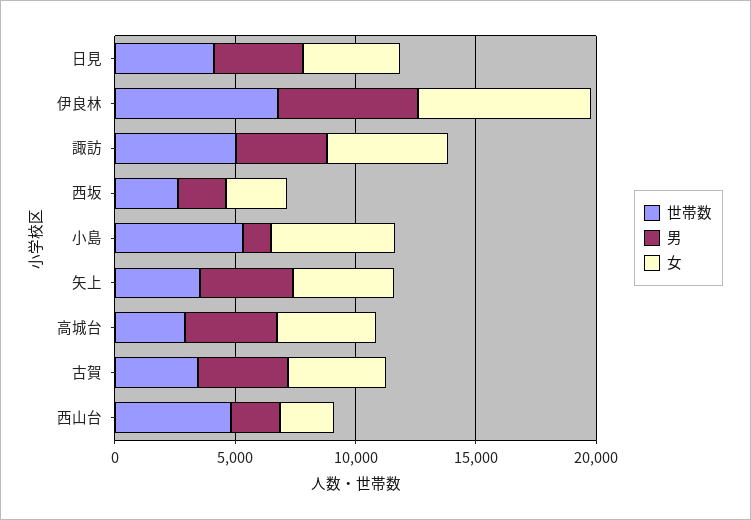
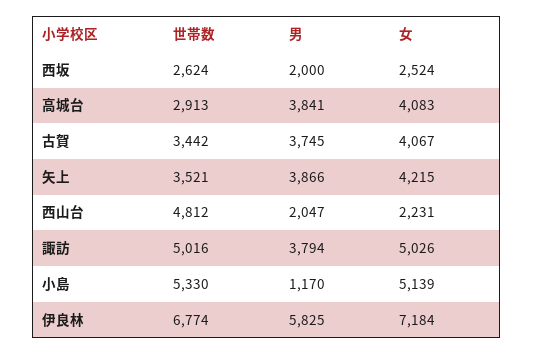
  {
    "世帯数": {
-     "日見": 4000,
      "伊良林": 6774,
      "諏訪": 5016,
      "西坂": 2624,
      "小島": 5330,
      "矢上": 3521,
      "高城台": 2913,
      "古賀": 3442,
      "西山台": 4812
    },
    "男": {
-     "日見": 4000,
      "伊良林": 5825,
      "諏訪": 3794,
      "西坂": 2000,
      "小島": 1170,
      "矢上": 3866,
      "高城台": 3841,
      "古賀": 3745,
      "西山台": 2047
    },
    "女": {
-     "日見": 4000,
      "伊良林": 7184,
      "諏訪": 5026,
      "西坂": 2524,
      "小島": 5139,
      "矢上": 4215,
      "高城台": 4083,
      "古賀": 4067,
      "西山台": 2231
    }
  }

